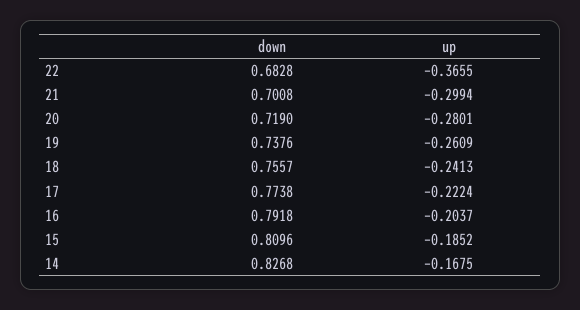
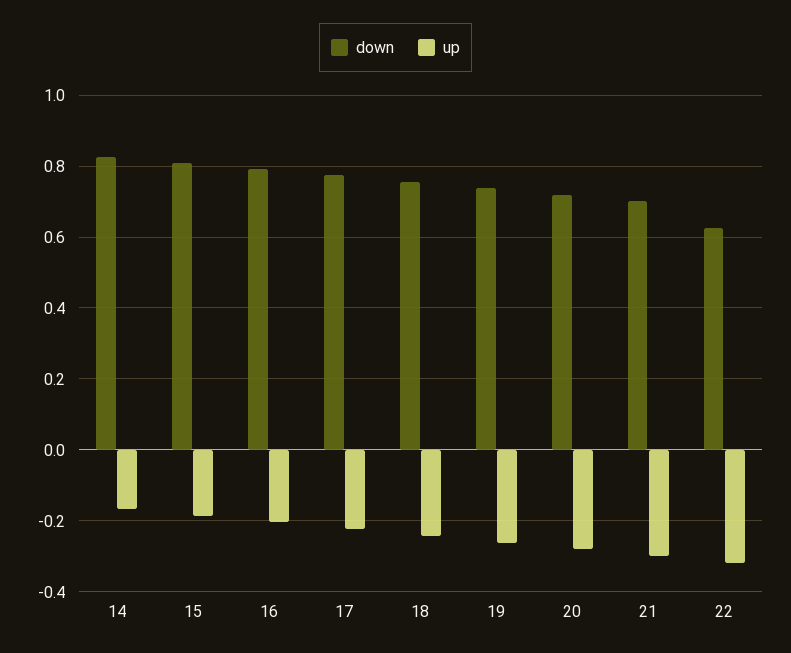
  {
    "down": {
-     "22": 0.6828,
+     "22": 0.62,
      "21": 0.7008,
      "20": 0.719,
      "19": 0.7376,
      "18": 0.7557,
      "17": 0.7738,
      "16": 0.7918,
      "15": 0.8096,
      "14": 0.8268
    },
    "up": {
-     "22": -0.3655,
+     "22": -0.32,
      "21": -0.2994,
      "20": -0.2801,
      "19": -0.2609,
      "18": -0.2413,
      "17": -0.2224,
      "16": -0.2037,
      "15": -0.1852,
      "14": -0.1675
    }
  }

